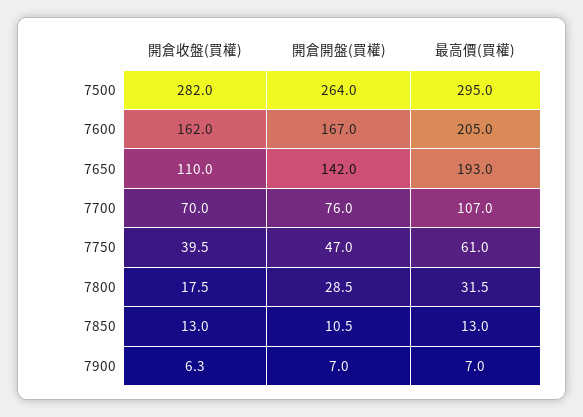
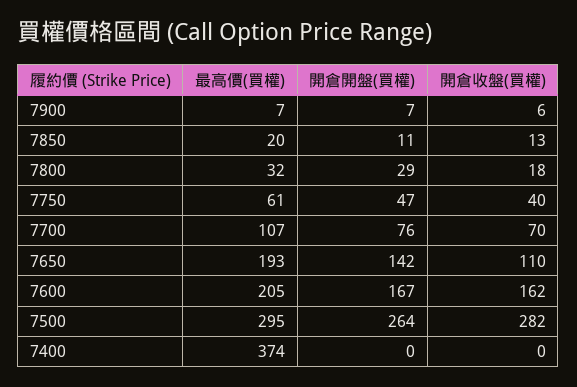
  {
    "開倉收盤(買權)": {
      "7500": 282,
      "7600": 162,
      "7650": 110,
      "7700": 70,
      "7750": 39.5,
      "7800": 17.5,
      "7850": 13,
-     "7900": 6.3
+     "7900": 6.3,
+     "7400": 0
    },
    "開倉開盤(買權)": {
      "7500": 264,
      "7600": 167,
      "7650": 142,
      "7700": 76,
      "7750": 47,
      "7800": 28.5,
      "7850": 10.5,
-     "7900": 7
+     "7900": 7,
+     "7400": 0
    },
    "最高價(買權)": {
      "7500": 295,
      "7600": 205,
      "7650": 193,
      "7700": 107,
      "7750": 61,
      "7800": 31.5,
-     "7850": 13,
+     "7850": 20,
-     "7900": 7
+     "7900": 7,
+     "7400": 374
    }
  }

